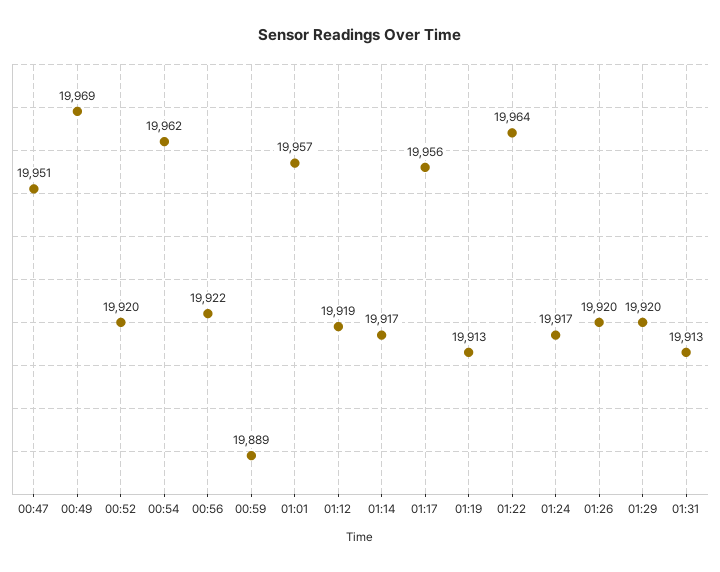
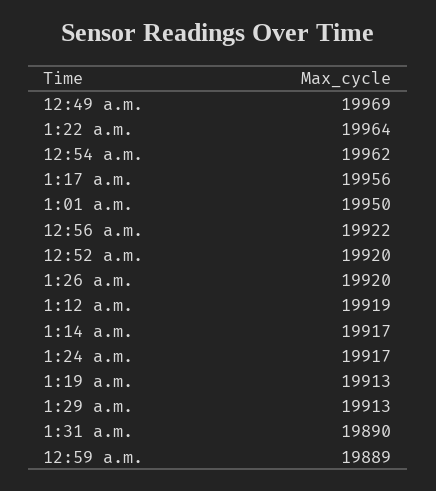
  {
-   "00:47": 19951,
    "00:49": 19969,
    "00:52": 19920,
    "00:54": 19962,
    "00:56": 19922,
    "00:59": 19889,
-   "01:01": 19957,
+   "01:01": 19950,
    "01:12": 19919,
    "01:14": 19917,
    "01:17": 19956,
    "01:19": 19913,
    "01:22": 19964,
    "01:24": 19917,
    "01:26": 19920,
-   "01:29": 19920,
+   "01:29": 19913,
-   "01:31": 19913
+   "01:31": 19890
  }

